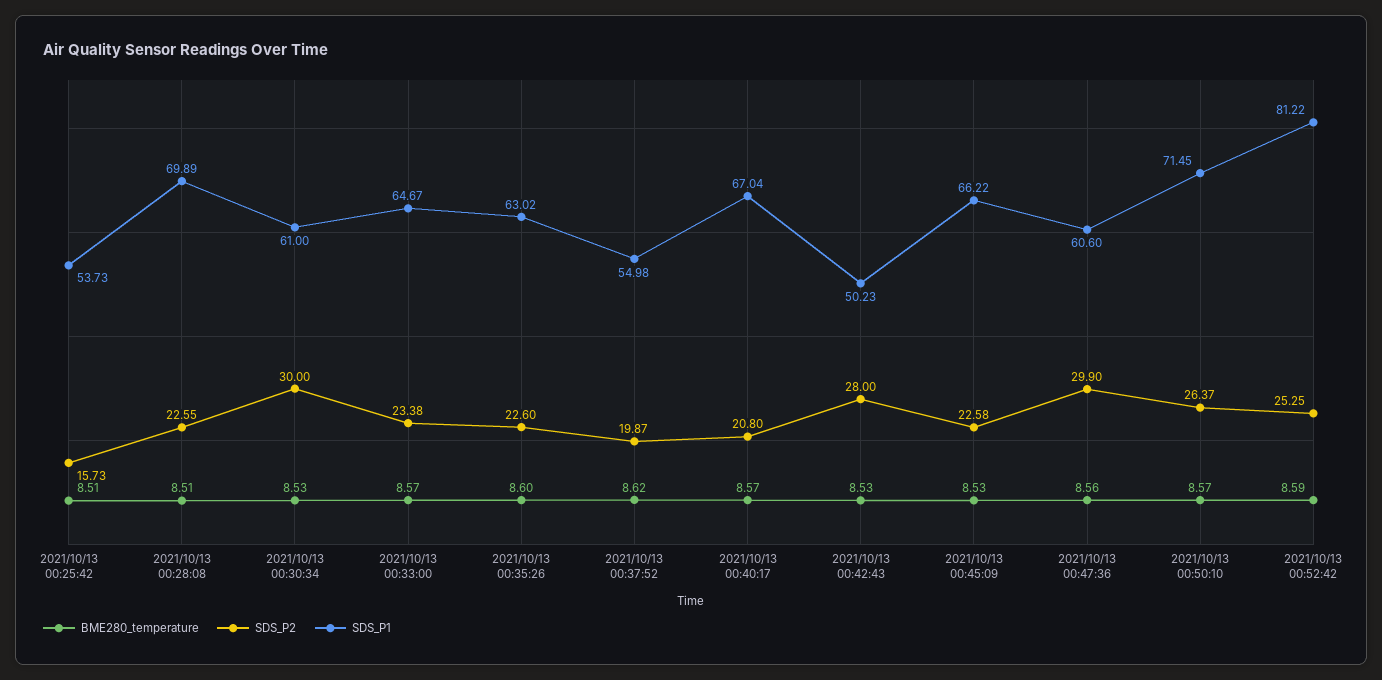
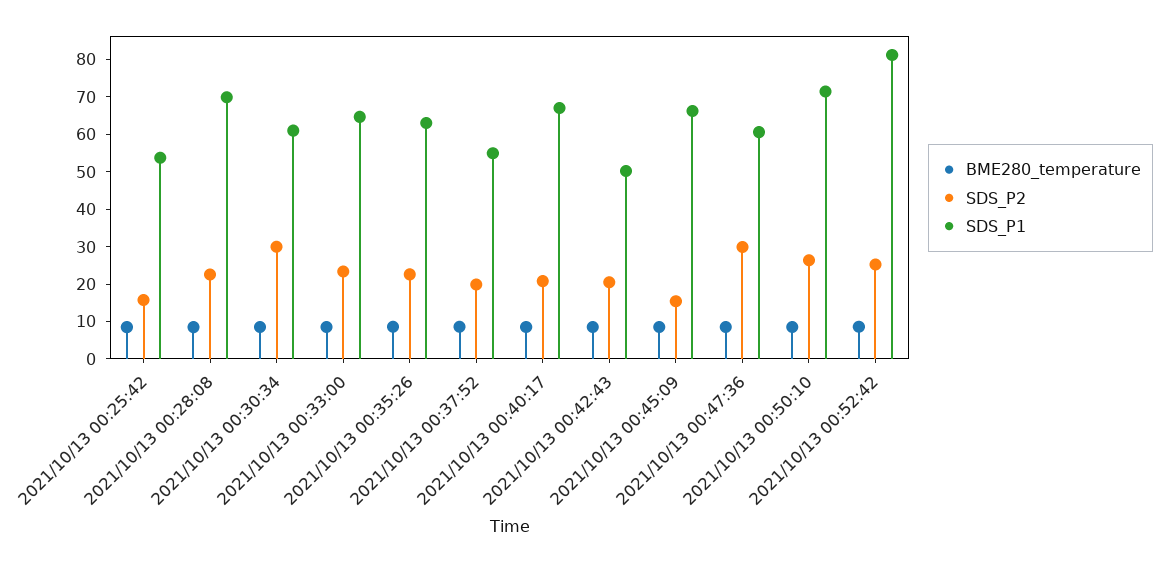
  {
    "BME280_temperature": {
      "2021/10/13 00:25:42": 8.51,
      "2021/10/13 00:28:08": 8.51,
      "2021/10/13 00:30:34": 8.53,
      "2021/10/13 00:33:00": 8.57,
      "2021/10/13 00:35:26": 8.6,
      "2021/10/13 00:37:52": 8.62,
      "2021/10/13 00:40:17": 8.57,
      "2021/10/13 00:42:43": 8.53,
      "2021/10/13 00:45:09": 8.53,
      "2021/10/13 00:47:36": 8.56,
      "2021/10/13 00:50:10": 8.57,
      "2021/10/13 00:52:42": 8.59
    },
    "SDS_P2": {
      "2021/10/13 00:25:42": 15.73,
      "2021/10/13 00:28:08": 22.55,
      "2021/10/13 00:30:34": 30,
      "2021/10/13 00:33:00": 23.38,
      "2021/10/13 00:35:26": 22.6,
      "2021/10/13 00:37:52": 19.87,
      "2021/10/13 00:40:17": 20.8,
-     "2021/10/13 00:42:43": 28,
+     "2021/10/13 00:42:43": 20,
-     "2021/10/13 00:45:09": 22.58,
+     "2021/10/13 00:45:09": 15,
      "2021/10/13 00:47:36": 29.9,
      "2021/10/13 00:50:10": 26.37,
      "2021/10/13 00:52:42": 25.25
    },
    "SDS_P1": {
      "2021/10/13 00:25:42": 53.73,
      "2021/10/13 00:28:08": 69.89,
      "2021/10/13 00:30:34": 61,
      "2021/10/13 00:33:00": 64.67,
      "2021/10/13 00:35:26": 63.02,
      "2021/10/13 00:37:52": 54.98,
      "2021/10/13 00:40:17": 67.04,
      "2021/10/13 00:42:43": 50.23,
      "2021/10/13 00:45:09": 66.22,
      "2021/10/13 00:47:36": 60.6,
      "2021/10/13 00:50:10": 71.45,
      "2021/10/13 00:52:42": 81.22
    }
  }

